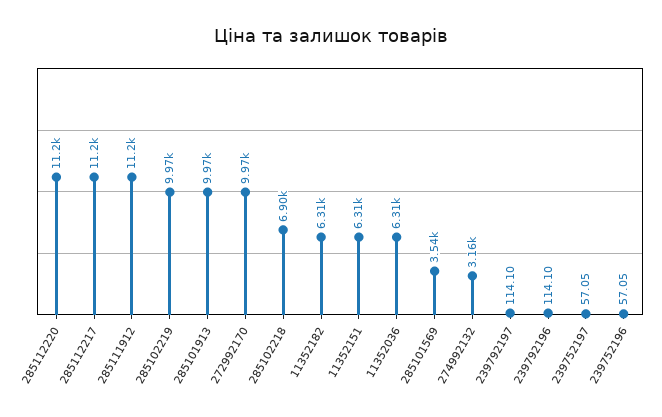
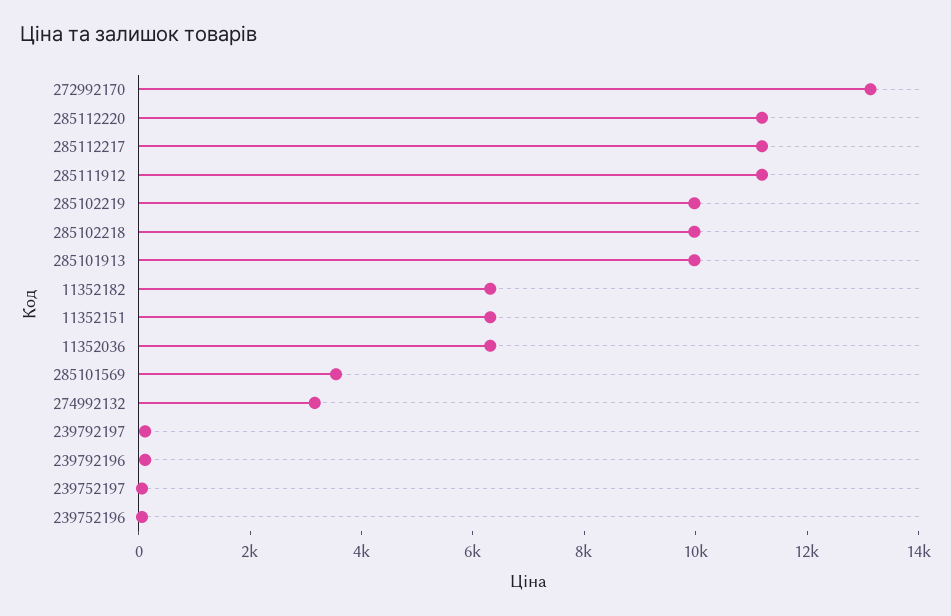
  {
    "285112220": 11200,
    "285112217": 11200,
    "285111912": 11200,
    "285102219": 9970,
    "285101913": 9970,
-   "272992170": 9970,
+   "272992170": 13000,
-   "285102218": 6900,
+   "285102218": 10000,
    "11352182": 6310,
    "11352151": 6310,
    "11352036": 6310,
    "285101569": 3540,
    "274992132": 3160,
    "239792197": 114.1,
    "239792196": 114.1,
    "239752197": 57.05,
    "239752196": 57.05
  }

